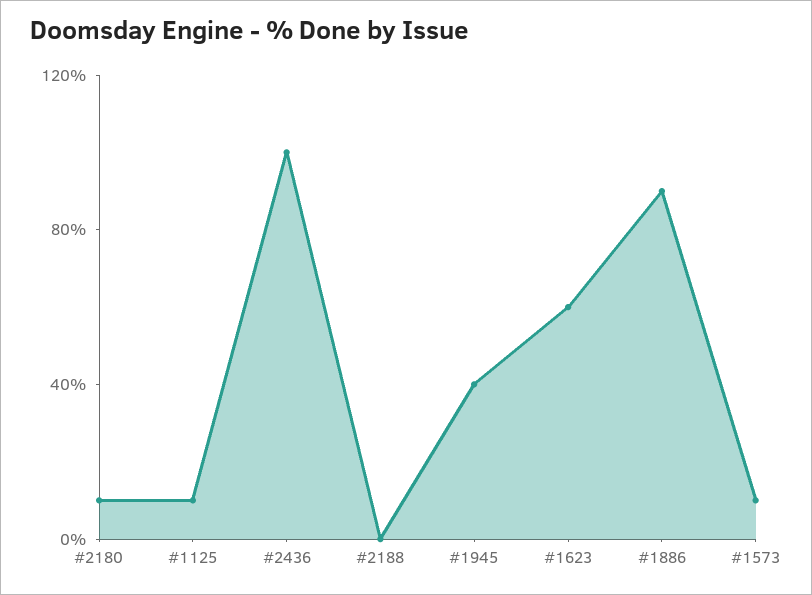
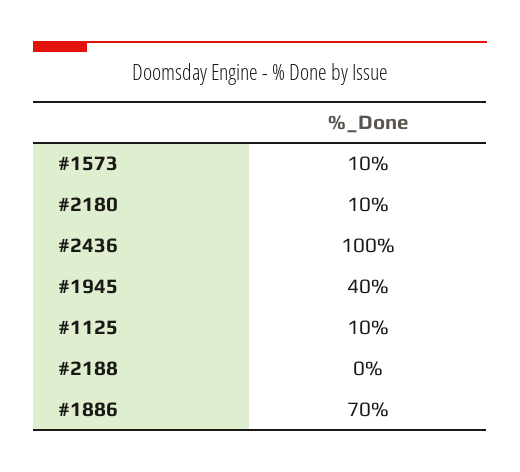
  {
    "#2180": 10,
    "#1125": 10,
    "#2436": 100,
    "#2188": 0,
    "#1945": 40,
-   "#1623": 60,
-   "#1886": 90,
+   "#1886": 70,
    "#1573": 10
  }

